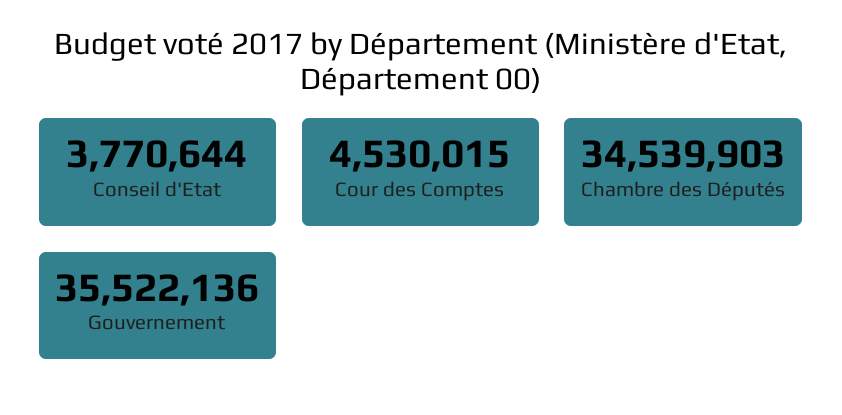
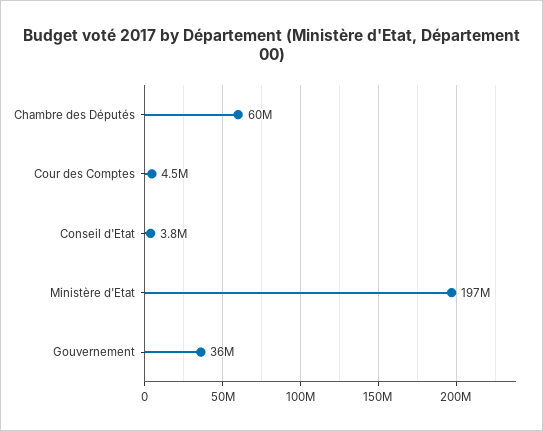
  {
    "Conseil d'Etat": 3770644,
    "Cour des Comptes": 4530015,
-   "Chambre des Députés": 34539903,
+   "Chambre des Députés": 60000000,
-   "Gouvernement": 35522136
+   "Gouvernement": 35522136,
+   "Ministère d'Etat": 197000000
  }

